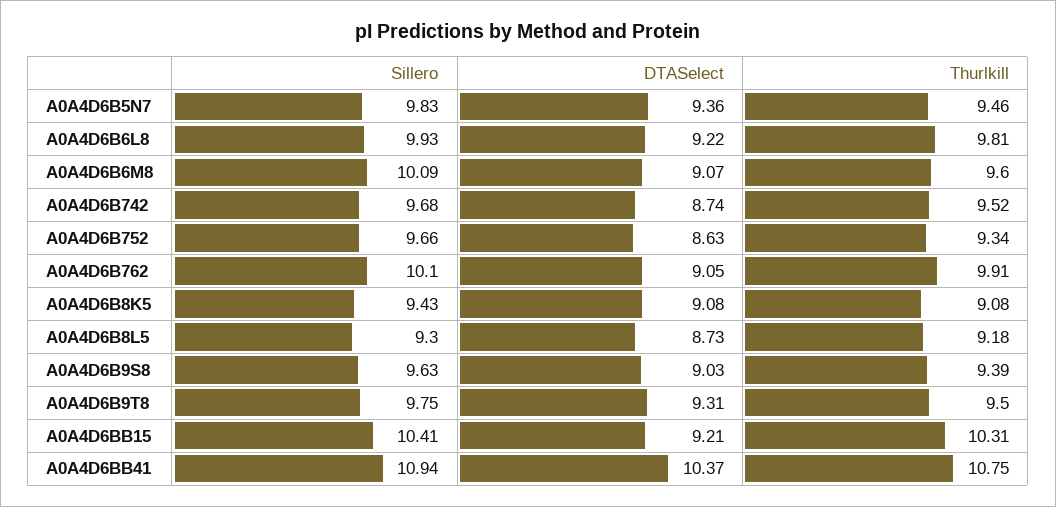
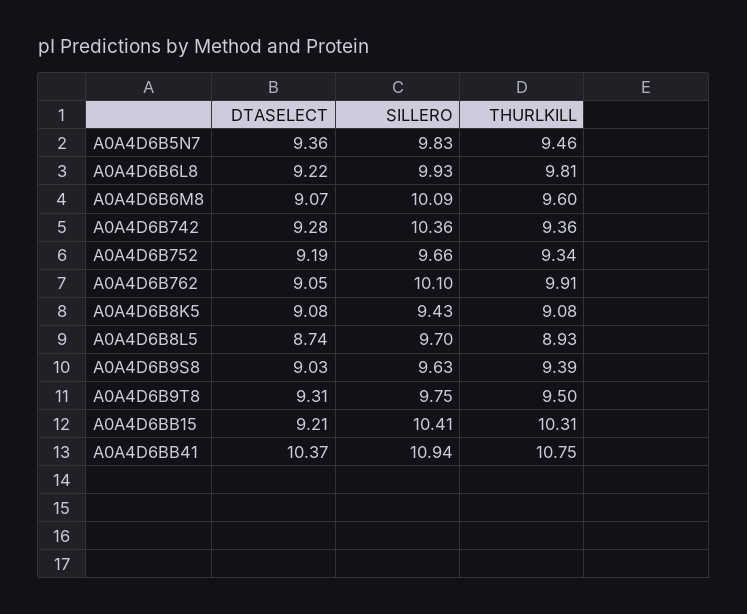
  {
    "Sillero": {
      "A0A4D6B5N7": 9.83,
      "A0A4D6B6L8": 9.93,
      "A0A4D6B6M8": 10.09,
-     "A0A4D6B742": 9.68,
+     "A0A4D6B742": 10.36,
      "A0A4D6B752": 9.66,
      "A0A4D6B762": 10.1,
      "A0A4D6B8K5": 9.43,
-     "A0A4D6B8L5": 9.3,
+     "A0A4D6B8L5": 9.7,
      "A0A4D6B9S8": 9.63,
      "A0A4D6B9T8": 9.75,
      "A0A4D6BB15": 10.41,
      "A0A4D6BB41": 10.94
    },
    "DTASelect": {
      "A0A4D6B5N7": 9.36,
      "A0A4D6B6L8": 9.22,
      "A0A4D6B6M8": 9.07,
-     "A0A4D6B742": 8.74,
+     "A0A4D6B742": 9.28,
-     "A0A4D6B752": 8.63,
+     "A0A4D6B752": 9.19,
      "A0A4D6B762": 9.05,
      "A0A4D6B8K5": 9.08,
-     "A0A4D6B8L5": 8.73,
+     "A0A4D6B8L5": 8.74,
      "A0A4D6B9S8": 9.03,
      "A0A4D6B9T8": 9.31,
      "A0A4D6BB15": 9.21,
      "A0A4D6BB41": 10.37
    },
    "Thurlkill": {
      "A0A4D6B5N7": 9.46,
      "A0A4D6B6L8": 9.81,
      "A0A4D6B6M8": 9.6,
-     "A0A4D6B742": 9.52,
+     "A0A4D6B742": 9.36,
      "A0A4D6B752": 9.34,
      "A0A4D6B762": 9.91,
      "A0A4D6B8K5": 9.08,
-     "A0A4D6B8L5": 9.18,
+     "A0A4D6B8L5": 8.93,
      "A0A4D6B9S8": 9.39,
      "A0A4D6B9T8": 9.5,
      "A0A4D6BB15": 10.31,
      "A0A4D6BB41": 10.75
    }
  }

